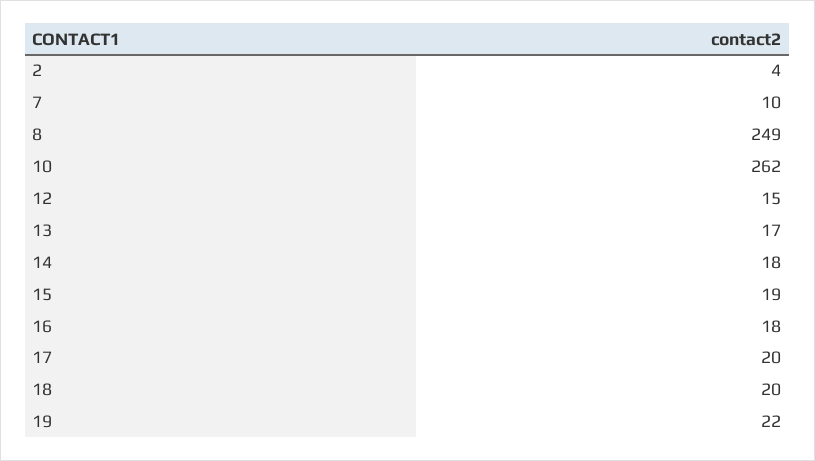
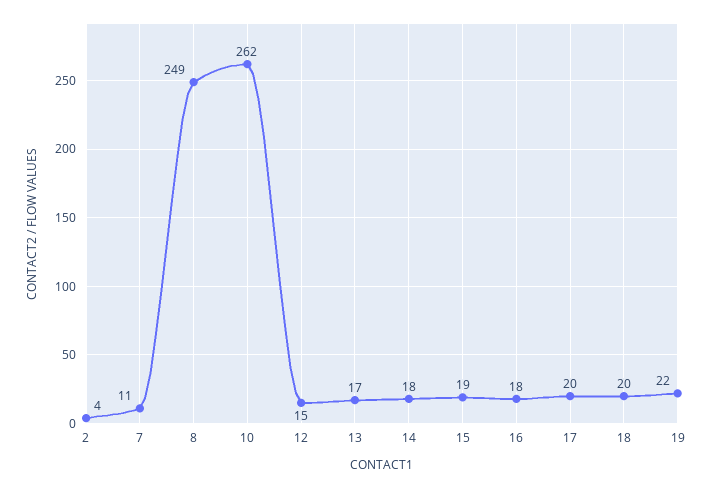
  {
    "2": 4,
-   "7": 10,
+   "7": 11,
    "8": 249,
    "10": 262,
    "12": 15,
    "13": 17,
    "14": 18,
    "15": 19,
    "16": 18,
    "17": 20,
    "18": 20,
    "19": 22
  }

